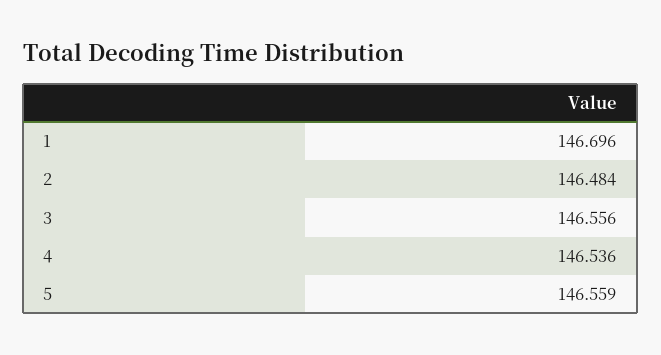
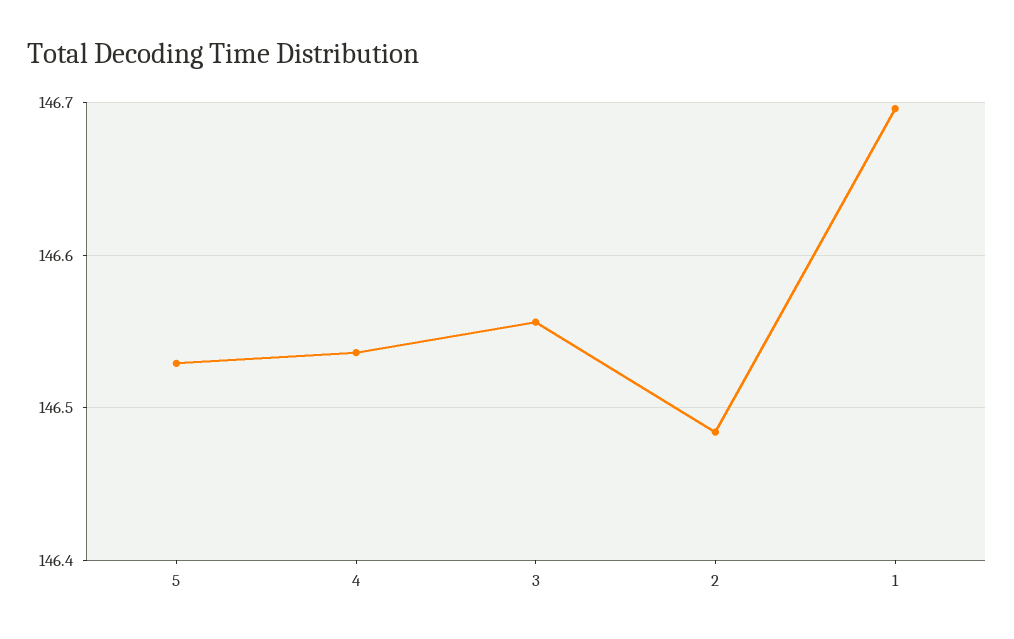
  {
    "1": 146.696,
    "2": 146.484,
    "3": 146.556,
    "4": 146.536,
-   "5": 146.559
+   "5": 146.53
  }

